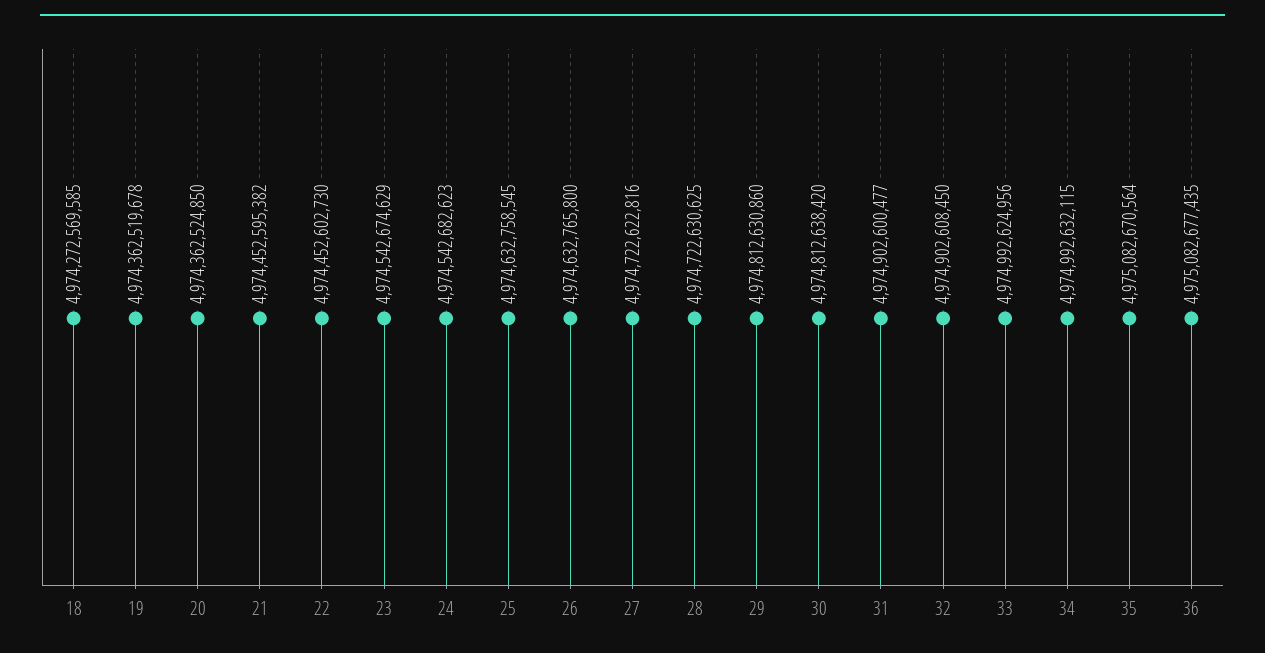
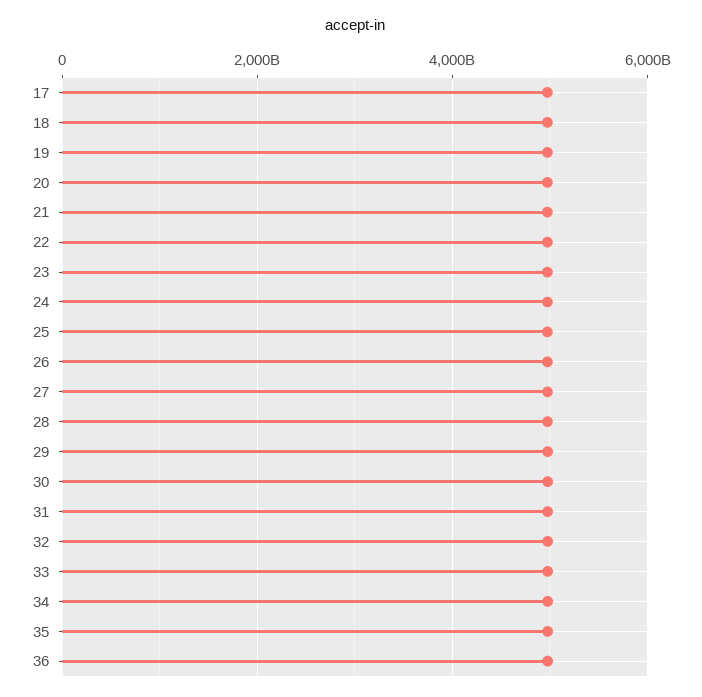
  {
    "18": 4974272569585,
    "19": 4974362519678,
    "20": 4974362524850,
    "21": 4974452595382,
    "22": 4974452602730,
    "23": 4974542674629,
    "24": 4974542682623,
    "25": 4974632758545,
    "26": 4974632765800,
    "27": 4974722622816,
    "28": 4974722630625,
    "29": 4974812630860,
    "30": 4974812638420,
    "31": 4974902600477,
    "32": 4974902608450,
    "33": 4974992624956,
    "34": 4974992632115,
    "35": 4975082670564,
-   "36": 4975082677435
+   "36": 4975082677435,
+   "17": 5000000000000
  }

